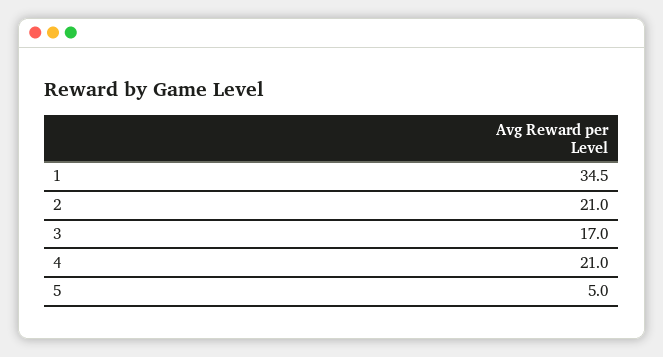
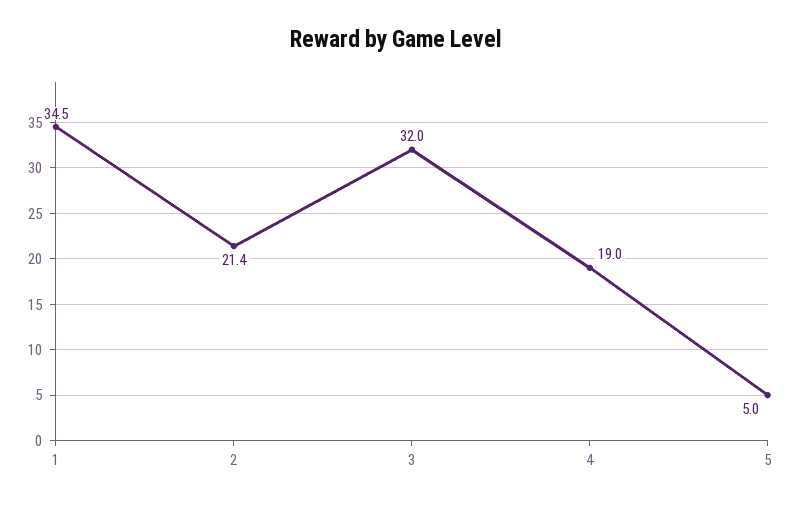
  {
    "1": 34.5,
-   "2": 21,
+   "2": 21.4,
-   "3": 17,
+   "3": 32,
-   "4": 21,
+   "4": 19,
    "5": 5
  }

